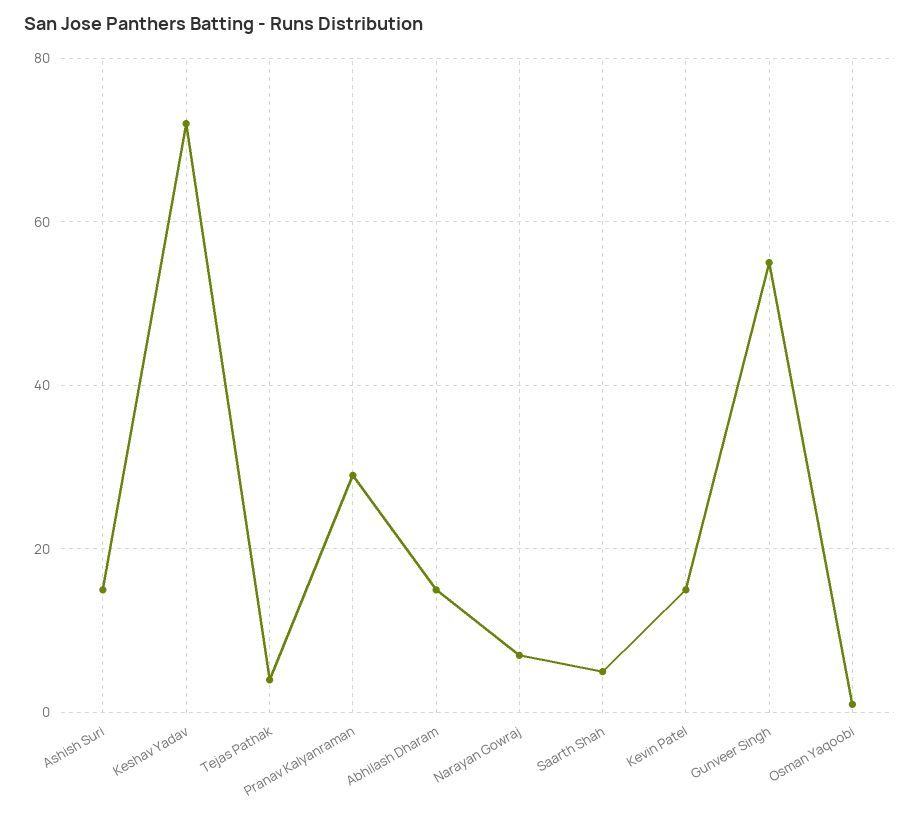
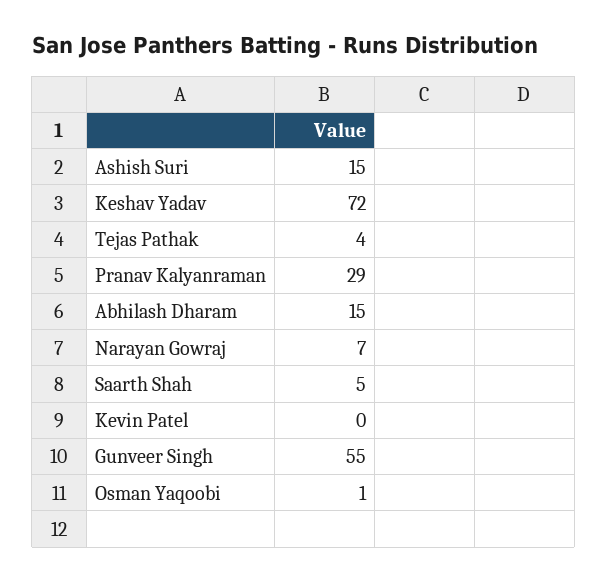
  {
    "Ashish Suri": 15,
    "Keshav Yadav": 72,
    "Tejas Pathak": 4,
    "Pranav Kalyanraman": 29,
    "Abhilash Dharam": 15,
    "Narayan Gowraj": 7,
    "Saarth Shah": 5,
-   "Kevin Patel": 15,
+   "Kevin Patel": 0,
    "Gunveer Singh": 55,
    "Osman Yaqoobi": 1
  }

